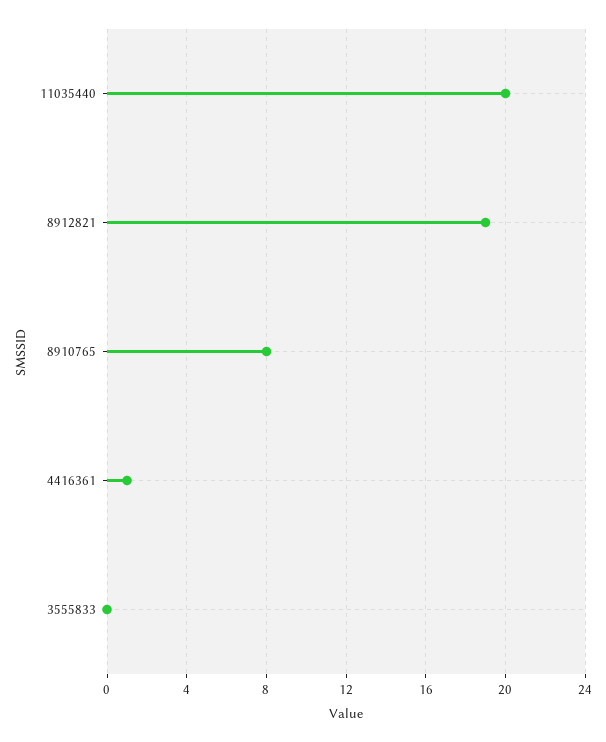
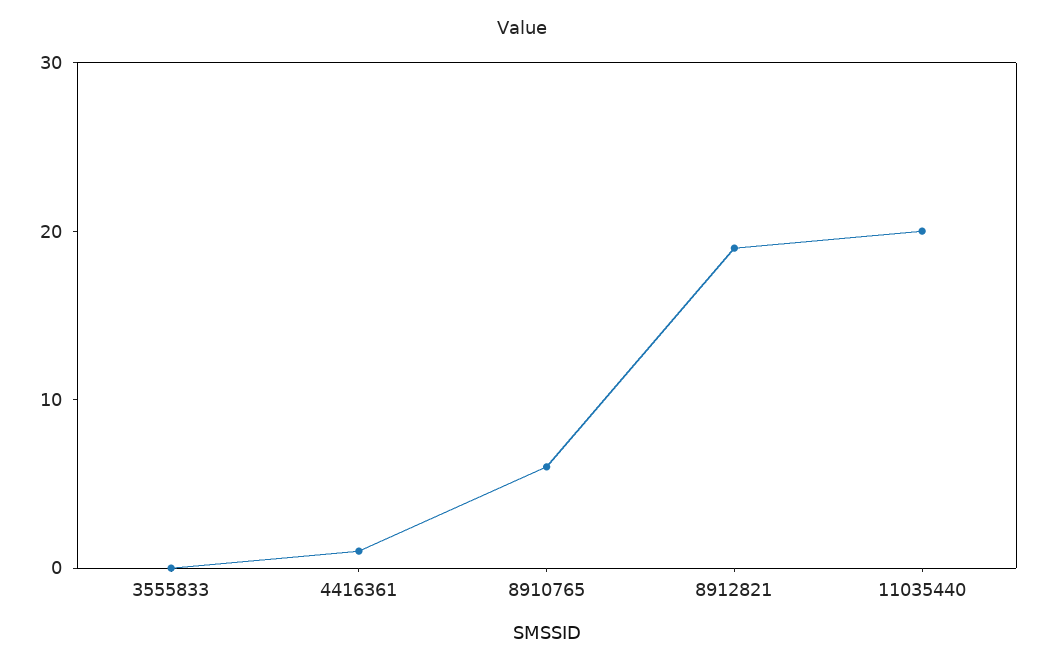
  {
    "11035440": 20,
    "8912821": 19,
-   "8910765": 8,
+   "8910765": 6,
    "4416361": 1,
    "3555833": 0
  }

